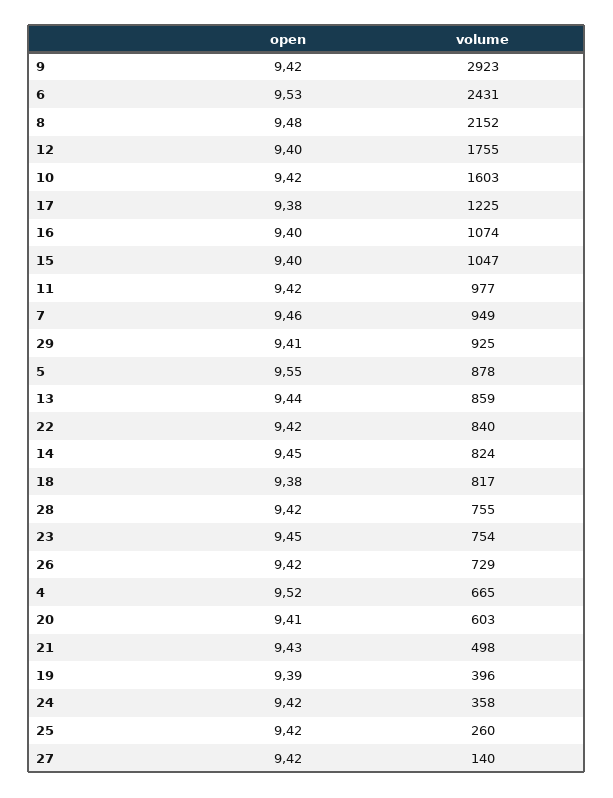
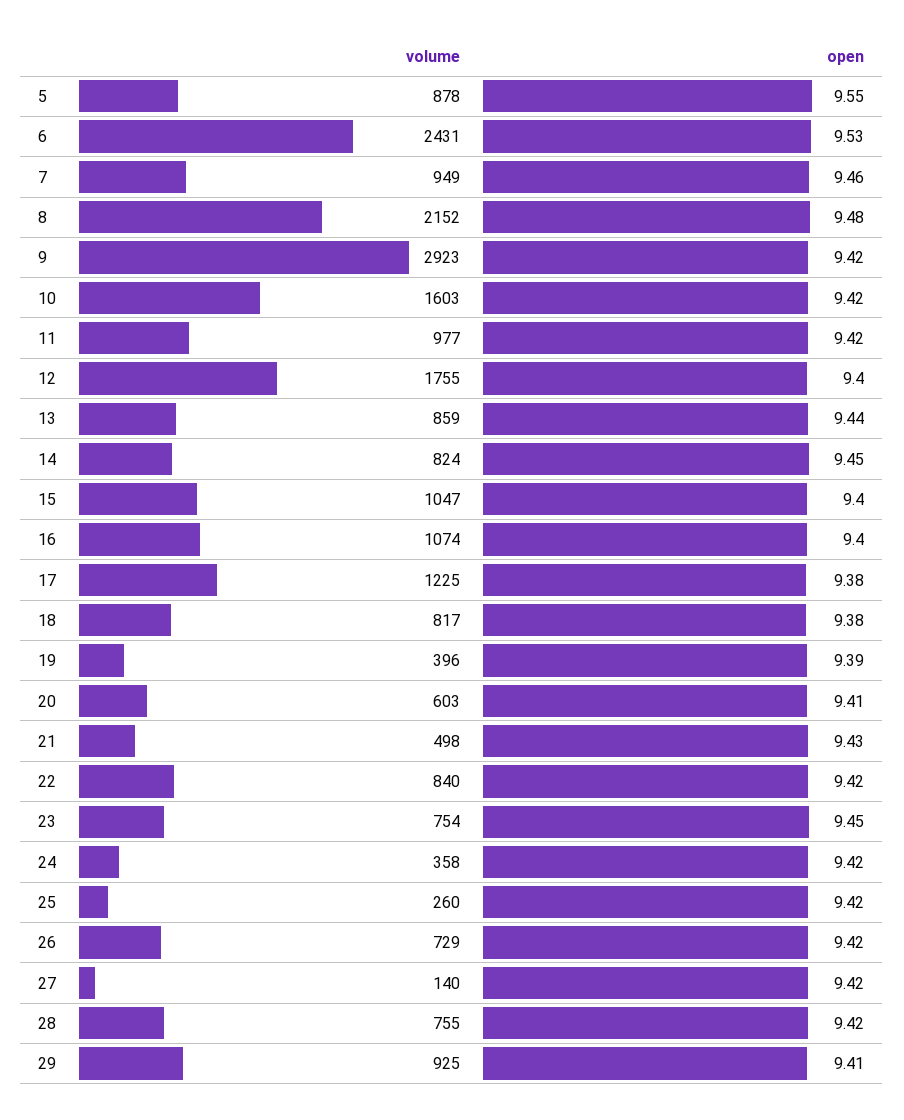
  {
    "open": {
      "9": 9.42,
      "6": 9.53,
      "8": 9.48,
      "12": 9.4,
      "10": 9.42,
      "17": 9.38,
      "16": 9.4,
      "15": 9.4,
      "11": 9.42,
      "7": 9.46,
      "29": 9.41,
      "5": 9.55,
      "13": 9.44,
      "22": 9.42,
      "14": 9.45,
      "18": 9.38,
      "28": 9.42,
      "23": 9.45,
      "26": 9.42,
-     "4": 9.52,
      "20": 9.41,
      "21": 9.43,
      "19": 9.39,
      "24": 9.42,
      "25": 9.42,
      "27": 9.42
    },
    "volume": {
      "9": 2923,
      "6": 2431,
      "8": 2152,
      "12": 1755,
      "10": 1603,
      "17": 1225,
      "16": 1074,
      "15": 1047,
      "11": 977,
      "7": 949,
      "29": 925,
      "5": 878,
      "13": 859,
      "22": 840,
      "14": 824,
      "18": 817,
      "28": 755,
      "23": 754,
      "26": 729,
-     "4": 665,
      "20": 603,
      "21": 498,
      "19": 396,
      "24": 358,
      "25": 260,
      "27": 140
    }
  }

